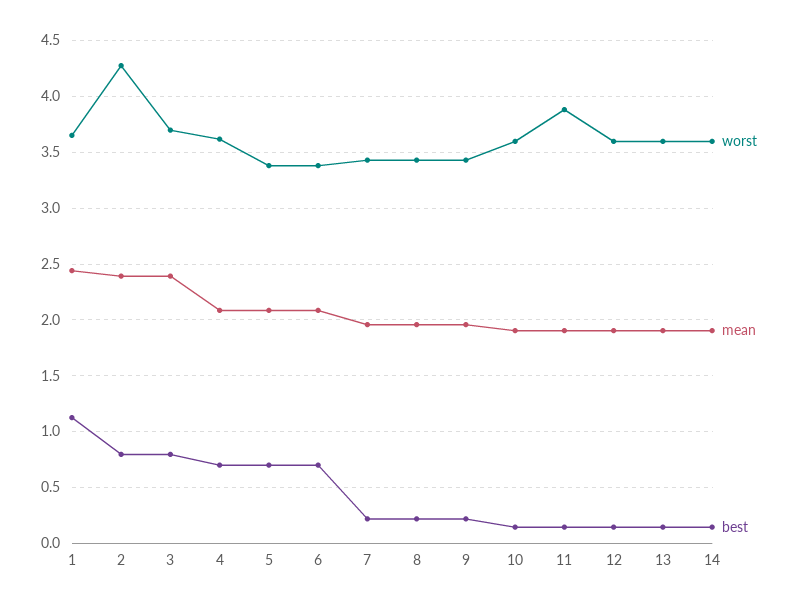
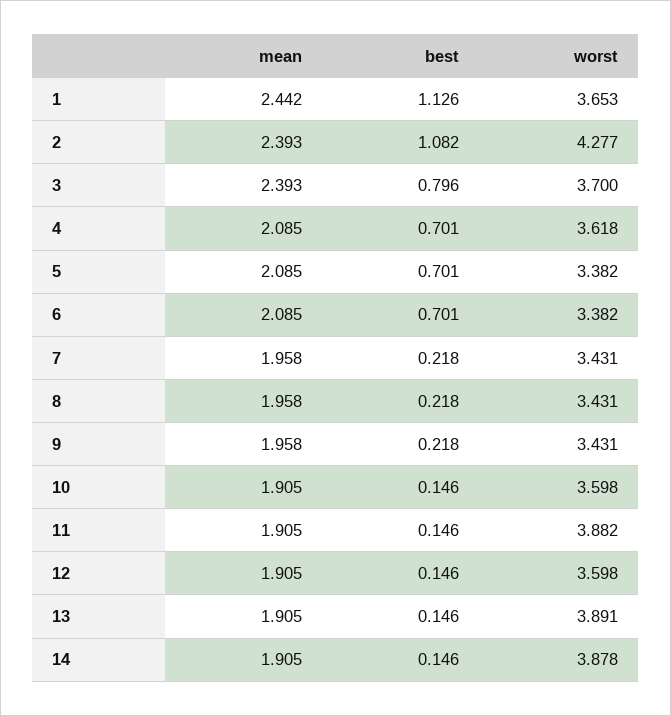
  {
    "worst": {
      "1": 3.653,
      "2": 4.277,
      "3": 3.7,
      "4": 3.618,
      "5": 3.382,
      "6": 3.382,
      "7": 3.431,
      "8": 3.431,
      "9": 3.431,
      "10": 3.598,
      "11": 3.882,
      "12": 3.598,
-     "13": 3.6,
+     "13": 3.891,
-     "14": 3.6
+     "14": 3.878
    },
    "mean": {
      "1": 2.442,
      "2": 2.393,
      "3": 2.393,
      "4": 2.085,
      "5": 2.085,
      "6": 2.085,
      "7": 1.958,
      "8": 1.958,
      "9": 1.958,
      "10": 1.905,
      "11": 1.905,
      "12": 1.905,
      "13": 1.905,
      "14": 1.905
    },
    "best": {
      "1": 1.126,
-     "2": 0.8,
+     "2": 1.082,
      "3": 0.796,
      "4": 0.701,
      "5": 0.701,
      "6": 0.701,
      "7": 0.218,
      "8": 0.218,
      "9": 0.218,
      "10": 0.146,
      "11": 0.146,
      "12": 0.146,
      "13": 0.146,
      "14": 0.146
    }
  }

